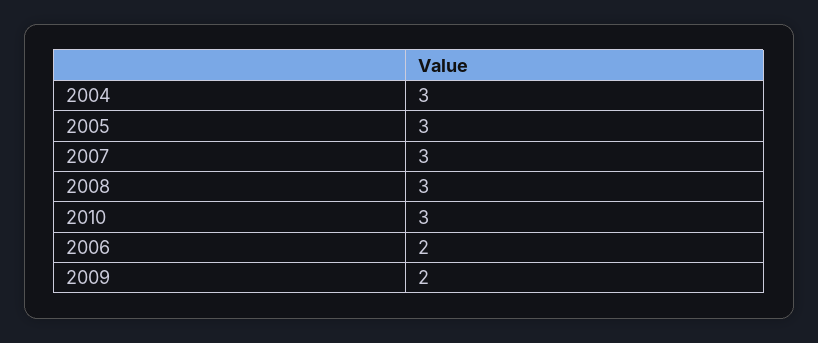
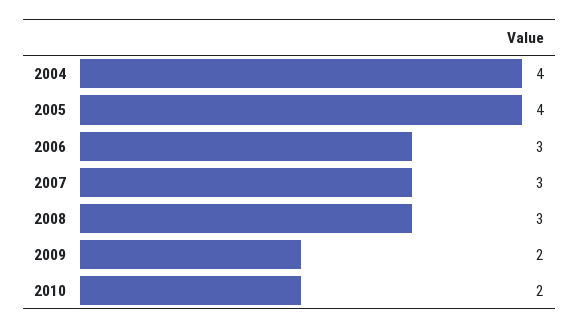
  {
-   "2004": 3,
+   "2004": 4,
-   "2005": 3,
+   "2005": 4,
    "2007": 3,
    "2008": 3,
-   "2010": 3,
+   "2010": 2,
-   "2006": 2,
+   "2006": 3,
    "2009": 2
  }

